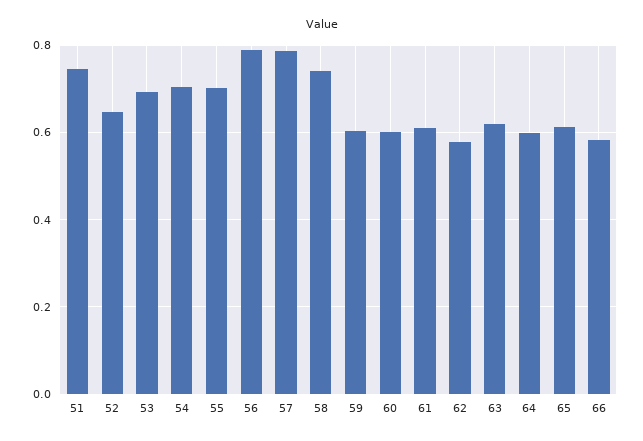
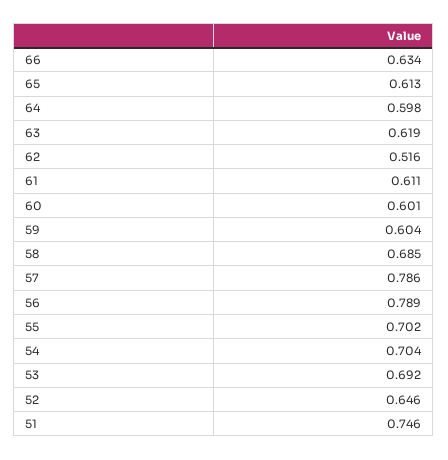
  {
    "51": 0.746,
    "52": 0.646,
    "53": 0.692,
    "54": 0.704,
    "55": 0.702,
    "56": 0.789,
    "57": 0.786,
-   "58": 0.74,
+   "58": 0.685,
    "59": 0.604,
    "60": 0.601,
    "61": 0.611,
-   "62": 0.58,
+   "62": 0.516,
    "63": 0.619,
    "64": 0.598,
    "65": 0.613,
-   "66": 0.58
+   "66": 0.634
  }

